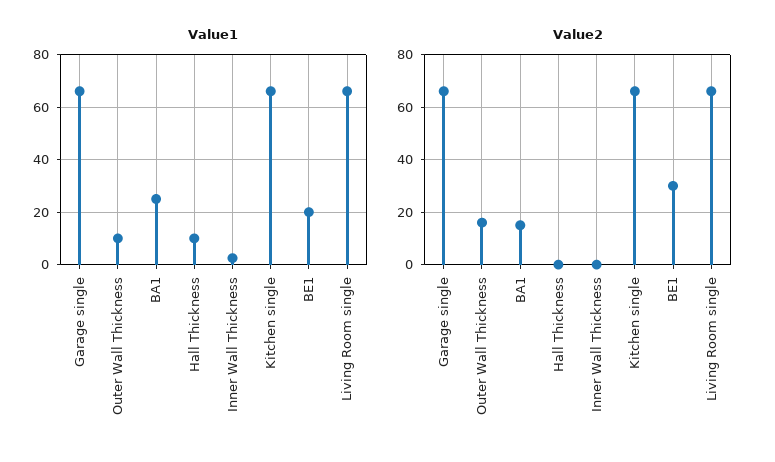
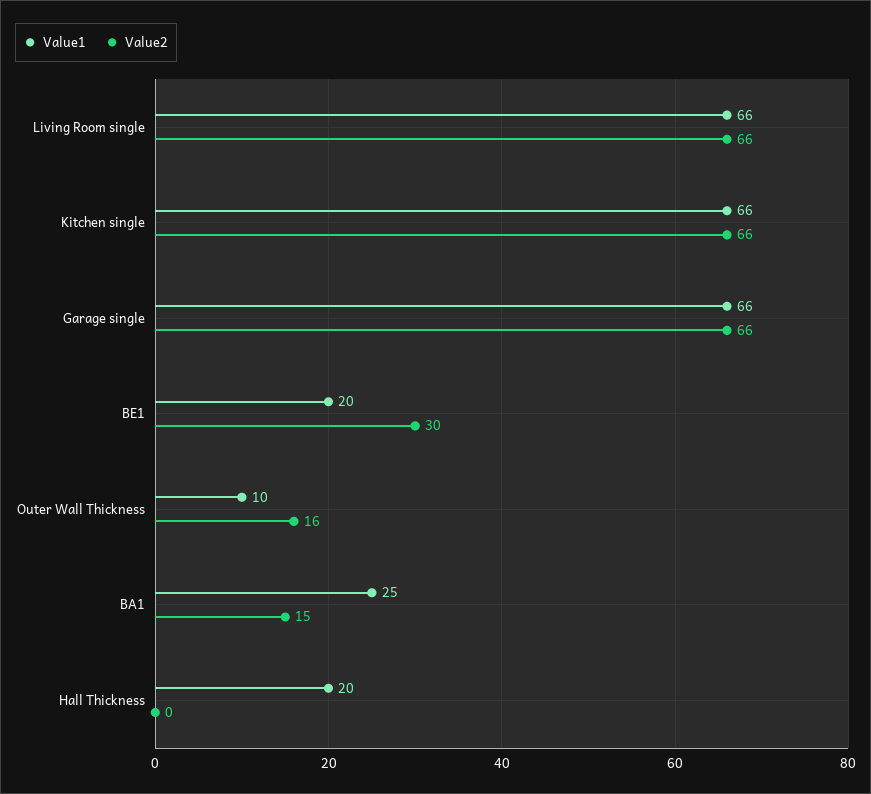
  {
    "Value1": {
      "Garage single": 66,
      "Outer Wall Thickness": 10,
      "BA1": 25,
-     "Hall Thickness": 10,
+     "Hall Thickness": 20,
-     "Inner Wall Thickness": 2.5,
      "Kitchen single": 66,
      "BE1": 20,
      "Living Room single": 66
    },
    "Value2": {
      "Garage single": 66,
      "Outer Wall Thickness": 16,
      "BA1": 15,
      "Hall Thickness": 0,
-     "Inner Wall Thickness": 0,
      "Kitchen single": 66,
      "BE1": 30,
      "Living Room single": 66
    }
  }

